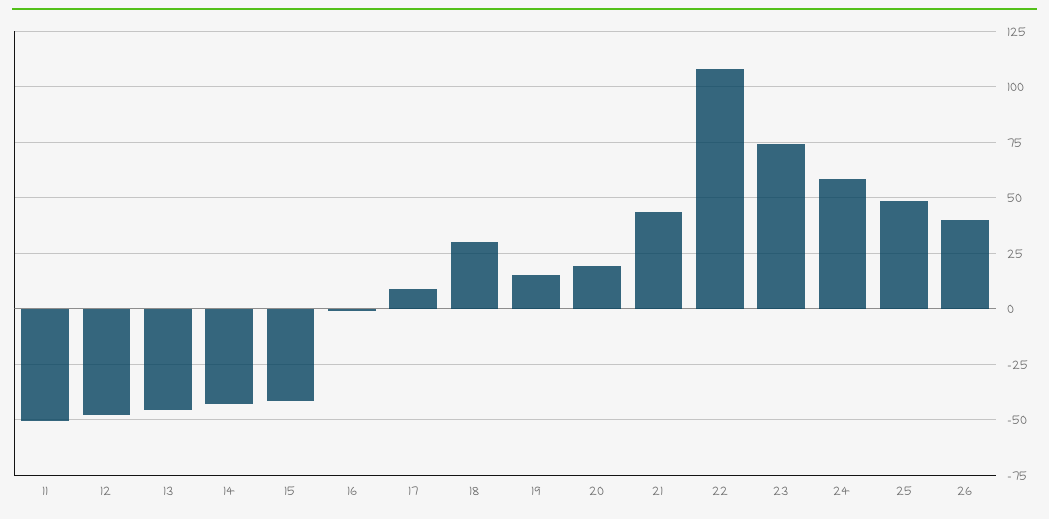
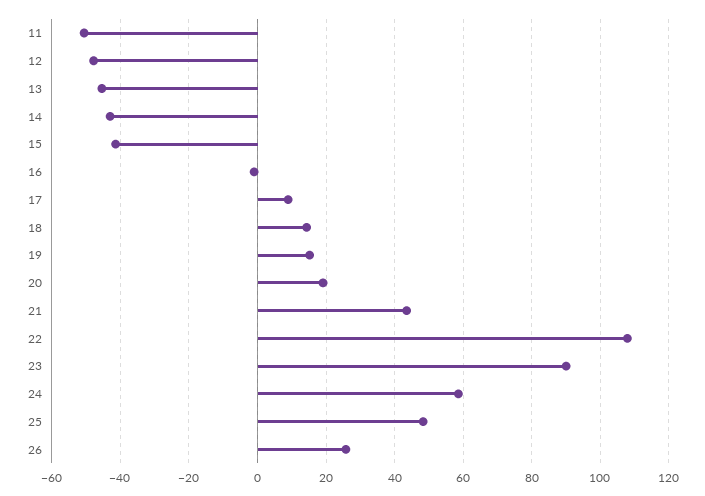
  {
    "11": -50,
    "12": -48,
    "13": -46,
    "14": -44,
    "15": -42,
    "16": 0,
    "17": 8,
-   "18": 30,
+   "18": 14,
    "19": 16,
    "20": 20,
    "21": 44,
    "22": 108,
-   "23": 75,
+   "23": 90,
    "24": 58,
    "25": 48,
-   "26": 40
+   "26": 26
  }

